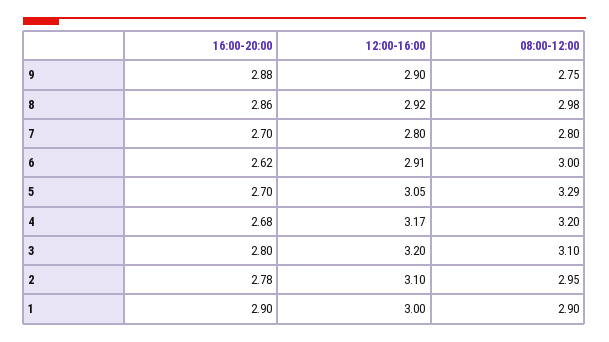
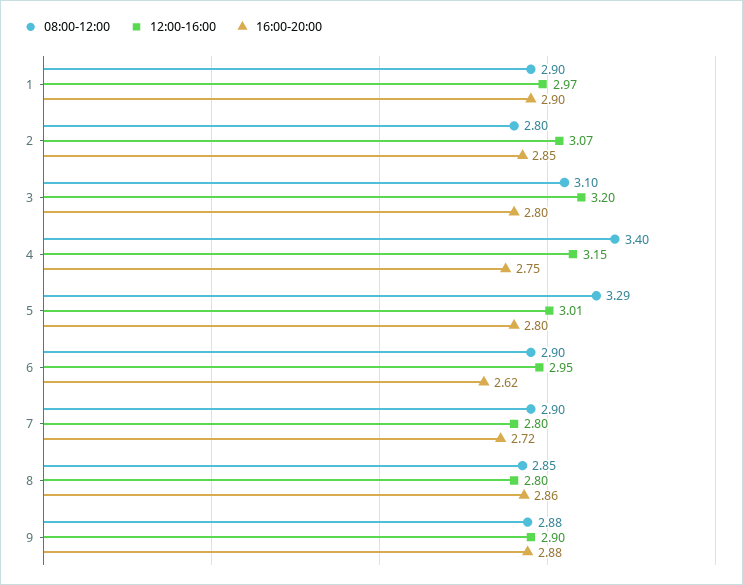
  {
    "16:00-20:00": {
      "9": 2.88,
      "8": 2.86,
-     "7": 2.7,
+     "7": 2.72,
      "6": 2.62,
-     "5": 2.7,
+     "5": 2.8,
-     "4": 2.68,
+     "4": 2.75,
      "3": 2.8,
-     "2": 2.78,
+     "2": 2.85,
      "1": 2.9
    },
    "12:00-16:00": {
      "9": 2.9,
-     "8": 2.92,
+     "8": 2.8,
      "7": 2.8,
-     "6": 2.91,
+     "6": 2.95,
-     "5": 3.05,
+     "5": 3.01,
-     "4": 3.17,
+     "4": 3.15,
      "3": 3.2,
-     "2": 3.1,
+     "2": 3.07,
-     "1": 3
+     "1": 2.97
    },
    "08:00-12:00": {
-     "9": 2.75,
+     "9": 2.88,
-     "8": 2.98,
+     "8": 2.85,
-     "7": 2.8,
+     "7": 2.9,
-     "6": 3,
+     "6": 2.9,
      "5": 3.29,
-     "4": 3.2,
+     "4": 3.4,
      "3": 3.1,
-     "2": 2.95,
+     "2": 2.8,
      "1": 2.9
    }
  }

